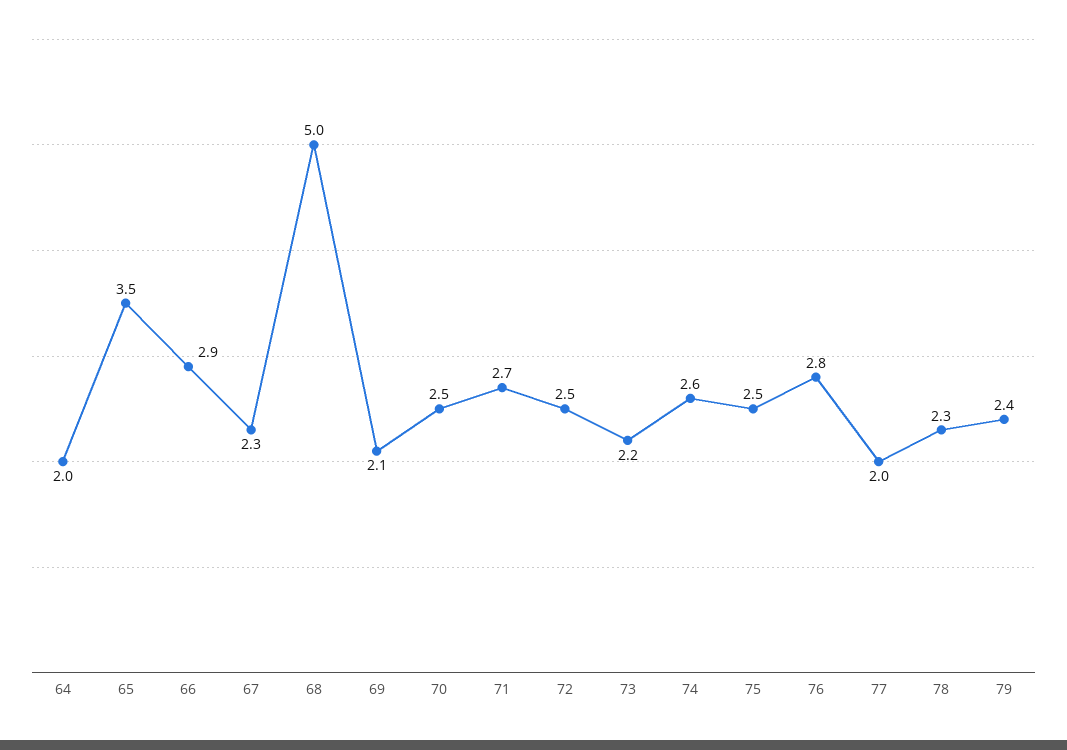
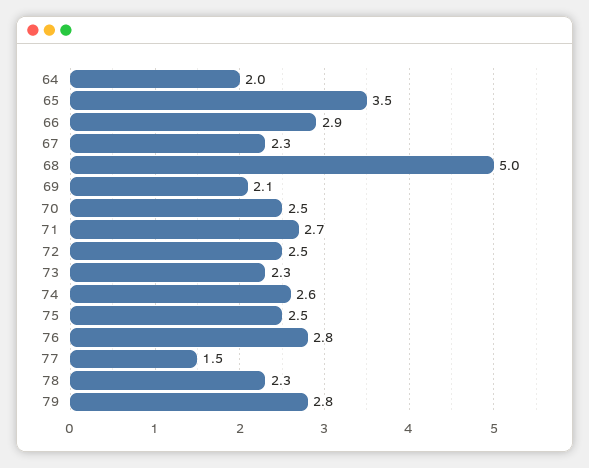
  {
    "64": 2,
    "65": 3.5,
    "66": 2.9,
    "67": 2.3,
    "68": 5,
    "69": 2.1,
    "70": 2.5,
    "71": 2.7,
    "72": 2.5,
-   "73": 2.2,
+   "73": 2.3,
    "74": 2.6,
    "75": 2.5,
    "76": 2.8,
-   "77": 2,
+   "77": 1.5,
    "78": 2.3,
-   "79": 2.4
+   "79": 2.8
  }

